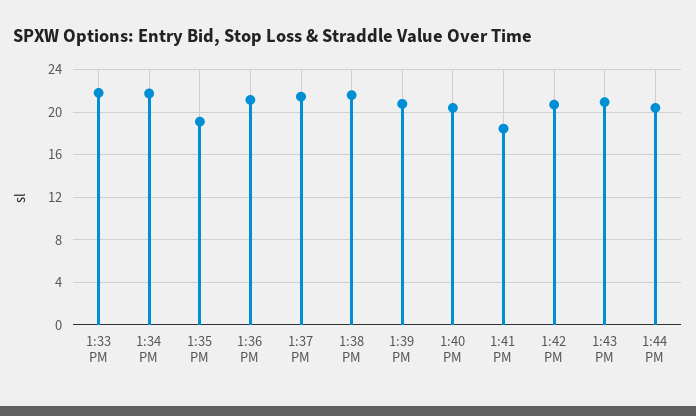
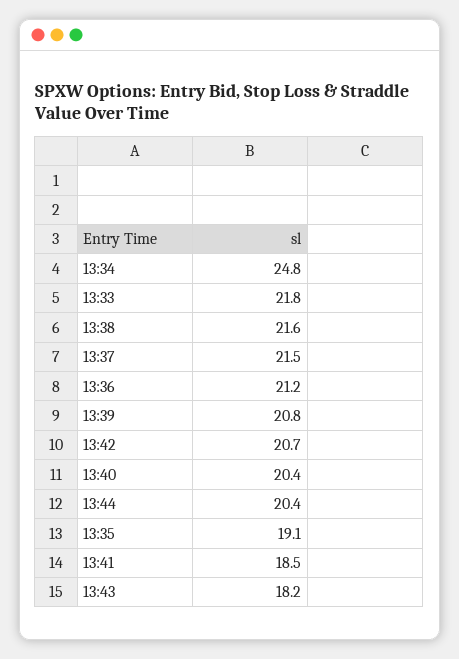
  {
    "1:33 PM": 21.8,
-   "1:34 PM": 22,
+   "1:34 PM": 24.8,
    "1:35 PM": 19.1,
    "1:36 PM": 21.2,
    "1:37 PM": 21.5,
    "1:38 PM": 21.6,
    "1:39 PM": 20.8,
    "1:40 PM": 20.4,
    "1:41 PM": 18.5,
    "1:42 PM": 20.7,
-   "1:43 PM": 21,
+   "1:43 PM": 18.2,
    "1:44 PM": 20.4
  }

